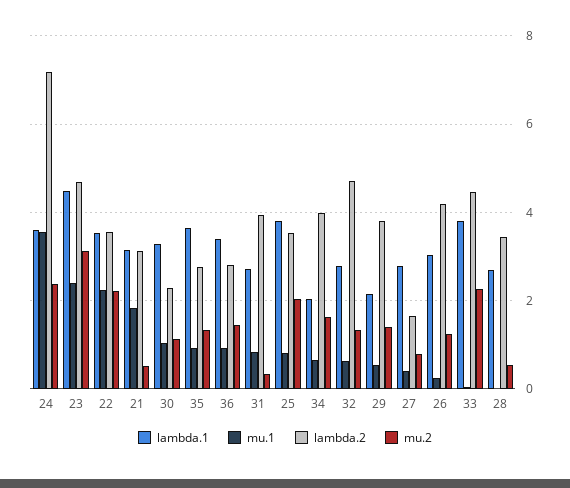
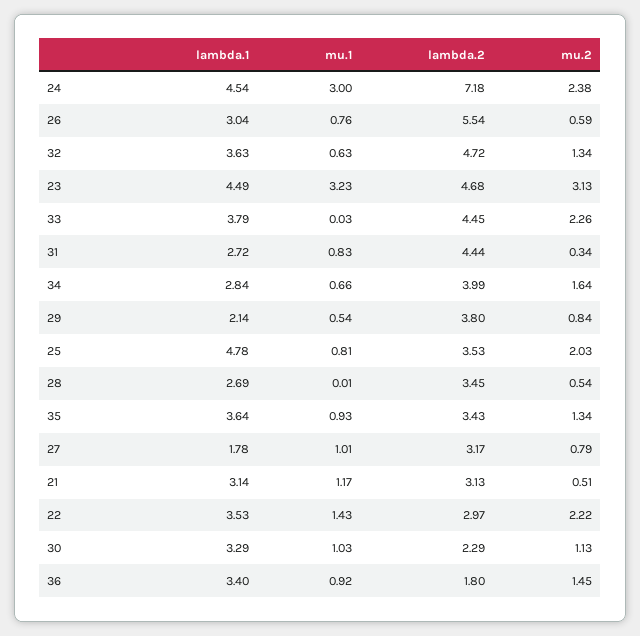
  {
    "lambda.1": {
-     "24": 3.6,
+     "24": 4.54,
      "23": 4.49,
      "22": 3.53,
      "21": 3.14,
      "30": 3.29,
      "35": 3.64,
      "36": 3.4,
      "31": 2.72,
-     "25": 3.8,
+     "25": 4.78,
-     "34": 2,
+     "34": 2.84,
-     "32": 2.8,
+     "32": 3.63,
      "29": 2.14,
-     "27": 2.8,
+     "27": 1.78,
      "26": 3.04,
      "33": 3.79,
      "28": 2.69
    },
    "mu.1": {
-     "24": 3.6,
+     "24": 3,
-     "23": 2.4,
+     "23": 3.23,
-     "22": 2.2,
+     "22": 1.43,
-     "21": 1.8,
+     "21": 1.17,
      "30": 1.03,
      "35": 0.93,
      "36": 0.92,
      "31": 0.83,
      "25": 0.81,
      "34": 0.66,
      "32": 0.63,
      "29": 0.54,
-     "27": 0.4,
+     "27": 1.01,
-     "26": 0.2,
+     "26": 0.76,
      "33": 0.03,
      "28": 0.01
    },
    "lambda.2": {
      "24": 7.18,
      "23": 4.68,
-     "22": 3.6,
+     "22": 2.97,
      "21": 3.13,
      "30": 2.29,
-     "35": 2.8,
+     "35": 3.43,
-     "36": 2.8,
+     "36": 1.8,
-     "31": 4,
+     "31": 4.44,
      "25": 3.53,
      "34": 3.99,
      "32": 4.72,
      "29": 3.8,
-     "27": 1.6,
+     "27": 3.17,
-     "26": 4.2,
+     "26": 5.54,
      "33": 4.45,
      "28": 3.45
    },
    "mu.2": {
      "24": 2.38,
      "23": 3.13,
      "22": 2.22,
      "21": 0.51,
      "30": 1.13,
      "35": 1.34,
      "36": 1.45,
      "31": 0.34,
      "25": 2.03,
      "34": 1.64,
      "32": 1.34,
-     "29": 1.4,
+     "29": 0.84,
      "27": 0.79,
-     "26": 1.2,
+     "26": 0.59,
      "33": 2.26,
      "28": 0.54
    }
  }

